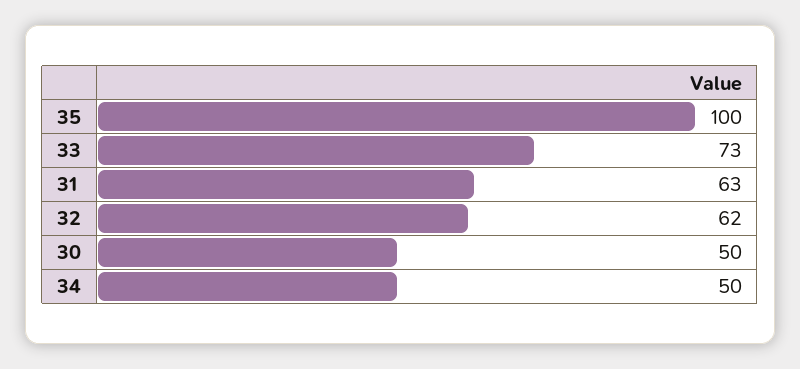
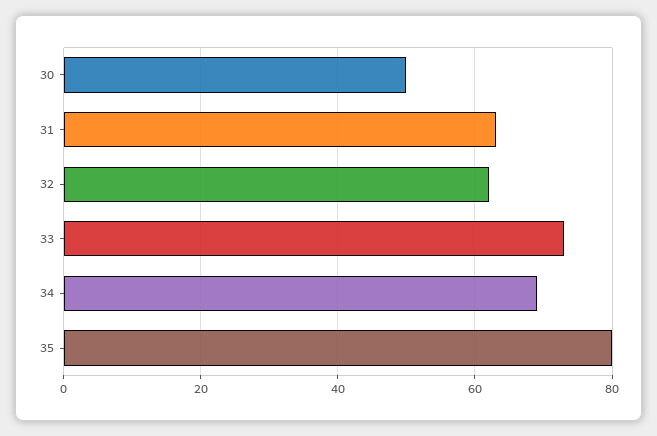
  {
-   "35": 100,
+   "35": 80,
    "33": 73,
    "31": 63,
    "32": 62,
    "30": 50,
-   "34": 50
+   "34": 70
  }

